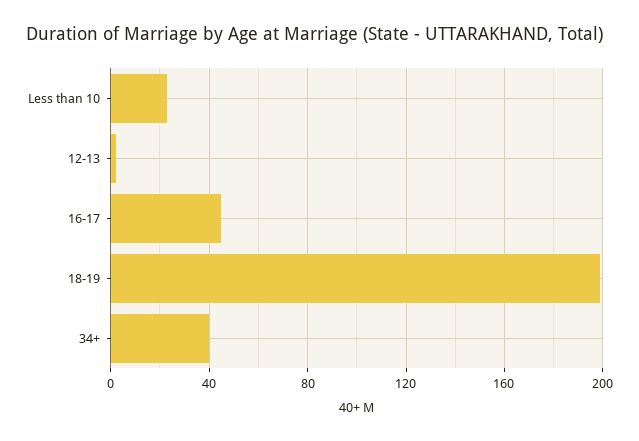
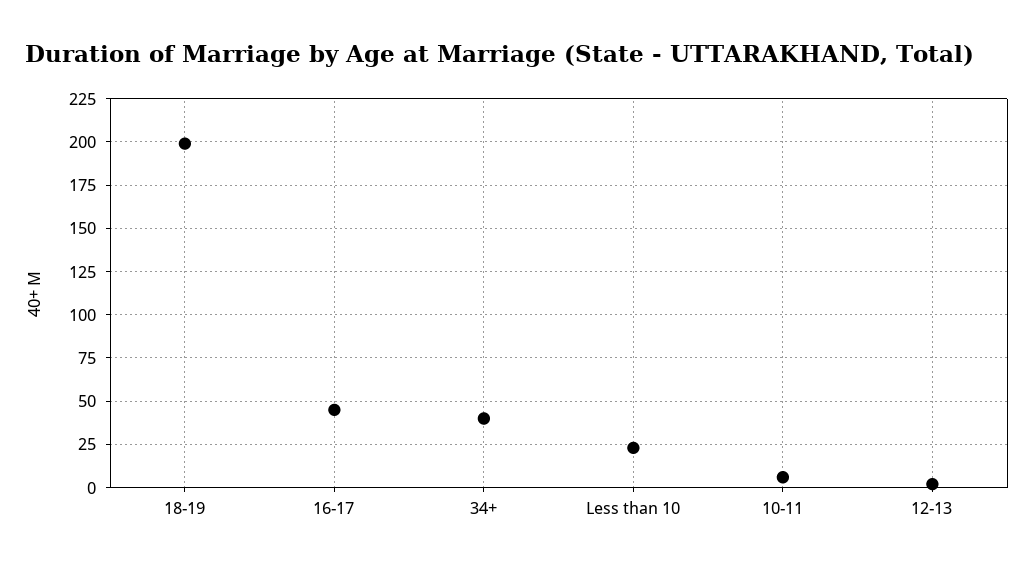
  {
    "Less than 10": 25,
    "12-13": 0,
    "16-17": 45,
    "18-19": 200,
-   "34+": 40
+   "34+": 40,
+   "10-11": 5
  }

